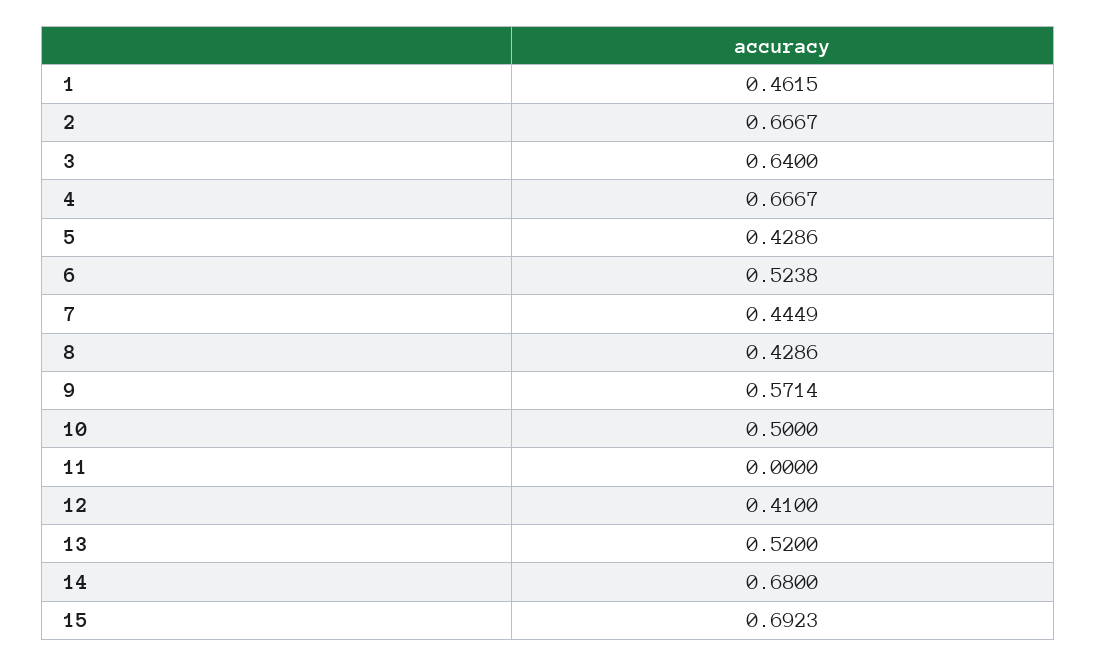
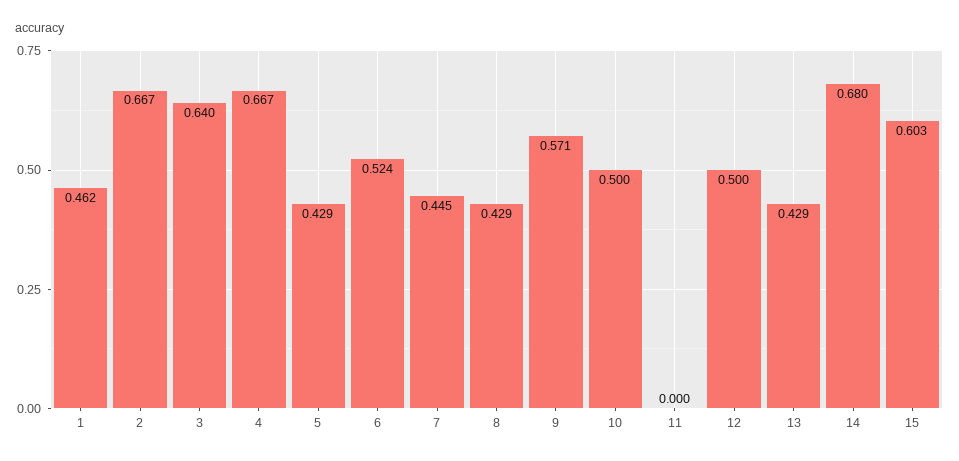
  {
    "1": 0.4615,
    "2": 0.6667,
    "3": 0.64,
    "4": 0.6667,
    "5": 0.4286,
    "6": 0.5238,
    "7": 0.4449,
    "8": 0.4286,
    "9": 0.5714,
    "10": 0.5,
    "11": 0,
-   "12": 0.41,
+   "12": 0.5,
-   "13": 0.52,
+   "13": 0.429,
    "14": 0.68,
-   "15": 0.6923
+   "15": 0.603
  }

